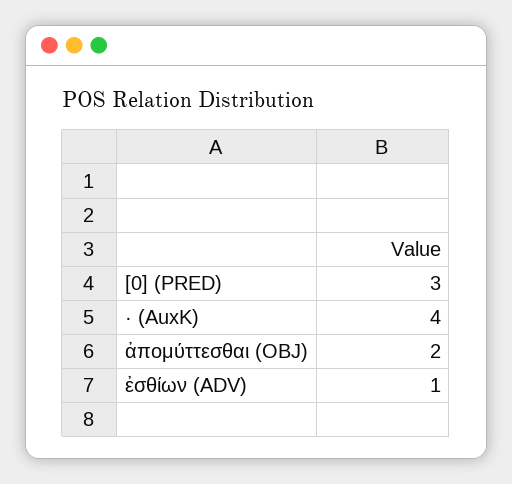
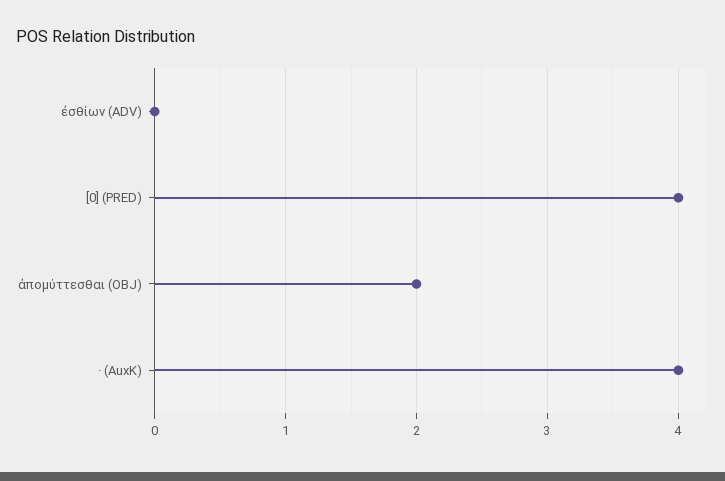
  {
-   "[0] (PRED)": 3,
+   "[0] (PRED)": 4,
    "· (AuxK)": 4,
    "ἀπομύττεσθαι (OBJ)": 2,
-   "ἐσθίων (ADV)": 1
+   "ἐσθίων (ADV)": 0
  }

